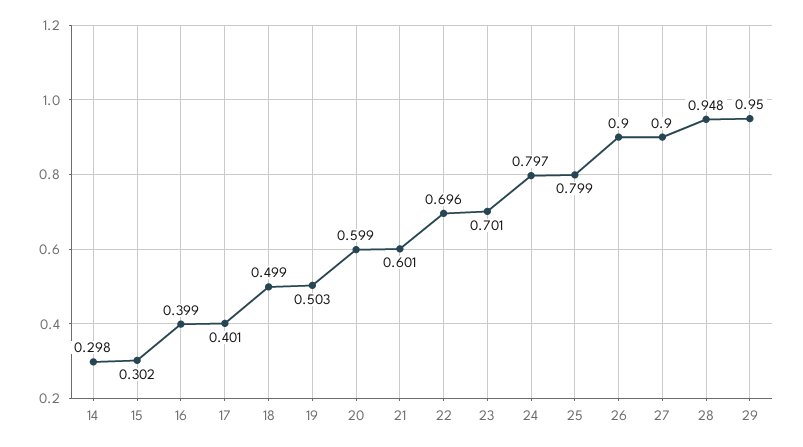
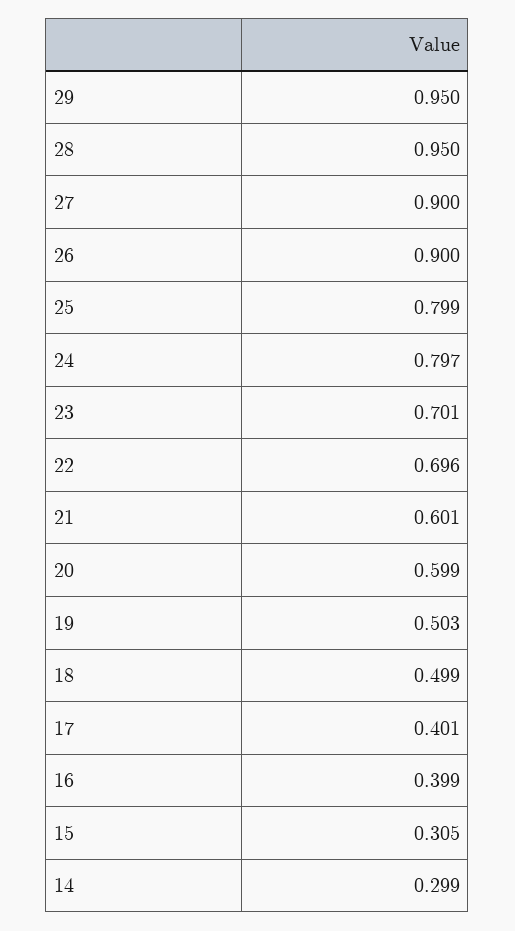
  {
-   "14": 0.298,
+   "14": 0.299,
-   "15": 0.302,
+   "15": 0.305,
    "16": 0.399,
    "17": 0.401,
    "18": 0.499,
    "19": 0.503,
    "20": 0.599,
    "21": 0.601,
    "22": 0.696,
    "23": 0.701,
    "24": 0.797,
    "25": 0.799,
    "26": 0.9,
    "27": 0.9,
-   "28": 0.948,
+   "28": 0.95,
    "29": 0.95
  }

